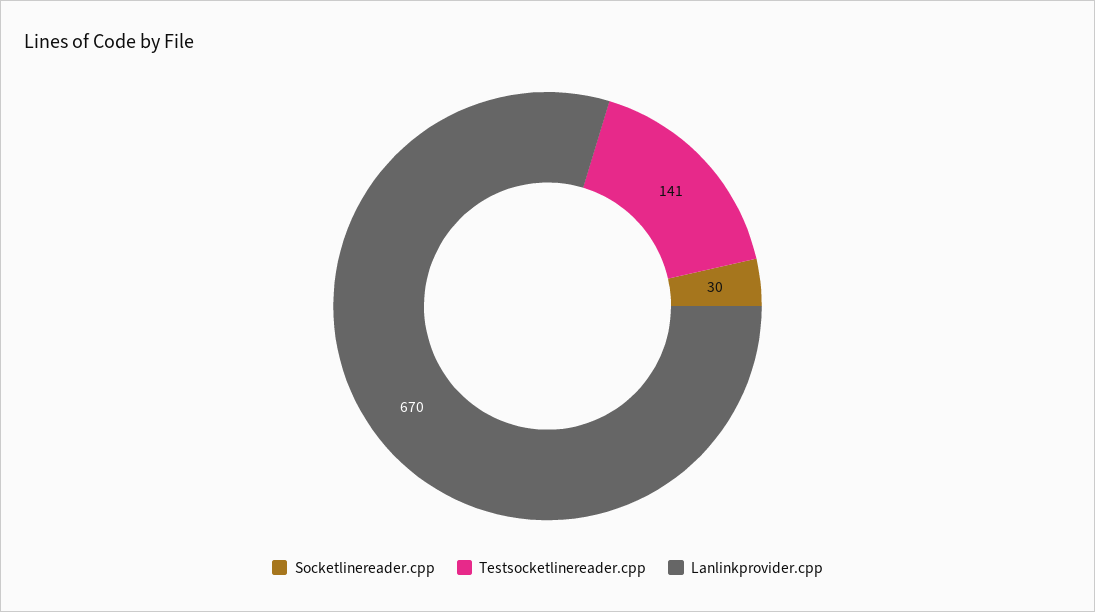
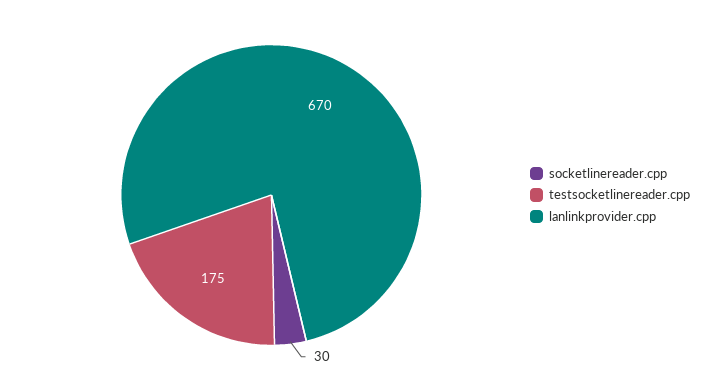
  {
    "Socketlinereader.cpp": 30,
-   "Testsocketlinereader.cpp": 141,
+   "Testsocketlinereader.cpp": 175,
    "Lanlinkprovider.cpp": 670
  }

